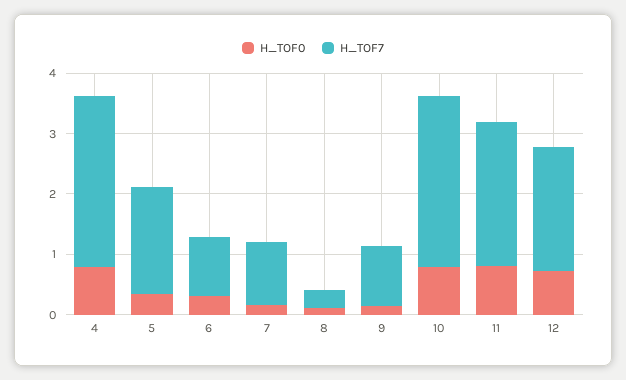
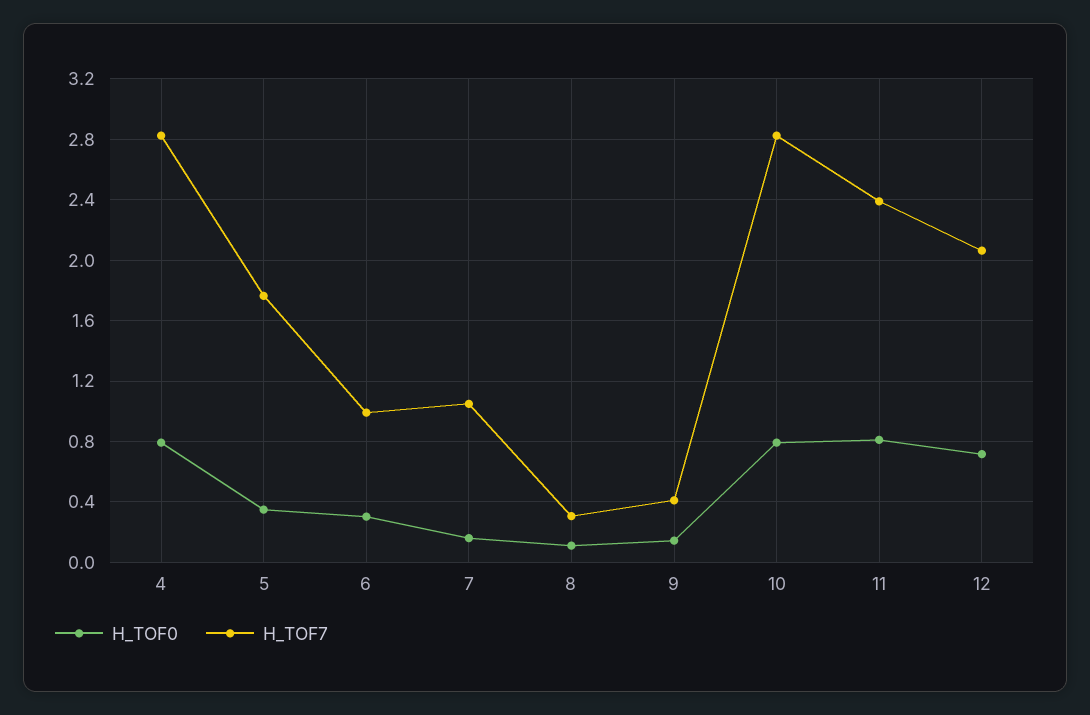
  {
    "H_TOF0": {
      "4": 0.8,
      "5": 0.35,
      "6": 0.3,
      "7": 0.15,
      "8": 0.1,
      "9": 0.15,
      "10": 0.8,
      "11": 0.8,
      "12": 0.7
    },
    "H_TOF7": {
      "4": 2.85,
      "5": 1.75,
      "6": 1,
      "7": 1.05,
      "8": 0.3,
-     "9": 1,
+     "9": 0.4,
      "10": 2.85,
      "11": 2.4,
      "12": 2.05
    }
  }

